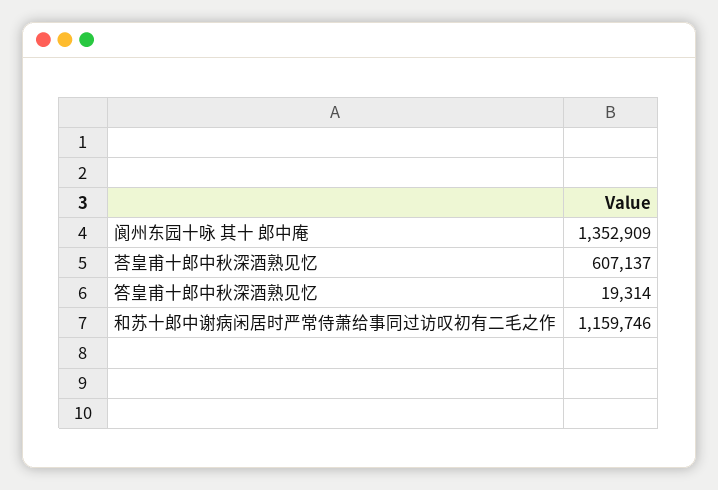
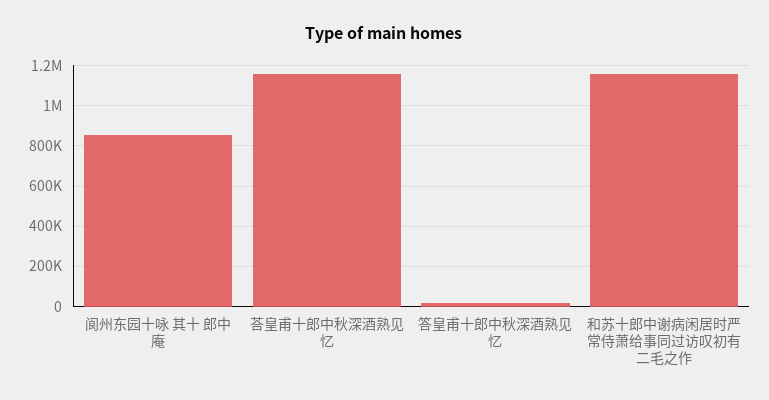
  {
-   "阆州东园十咏 其十 郎中庵": 1352909,
+   "阆州东园十咏 其十 郎中庵": 850000,
-   "荅皇甫十郎中秋深酒熟见忆": 607137,
+   "荅皇甫十郎中秋深酒熟见忆": 1150000,
    "答皇甫十郎中秋深酒熟见忆": 19314,
    "和苏十郎中谢病闲居时严常侍萧给事同过访叹初有二毛之作": 1159746
  }

